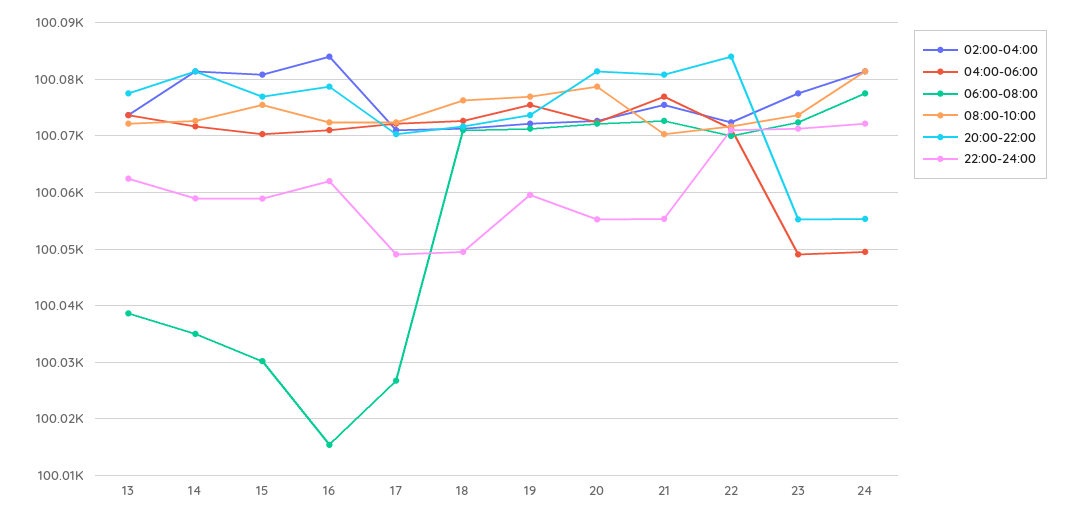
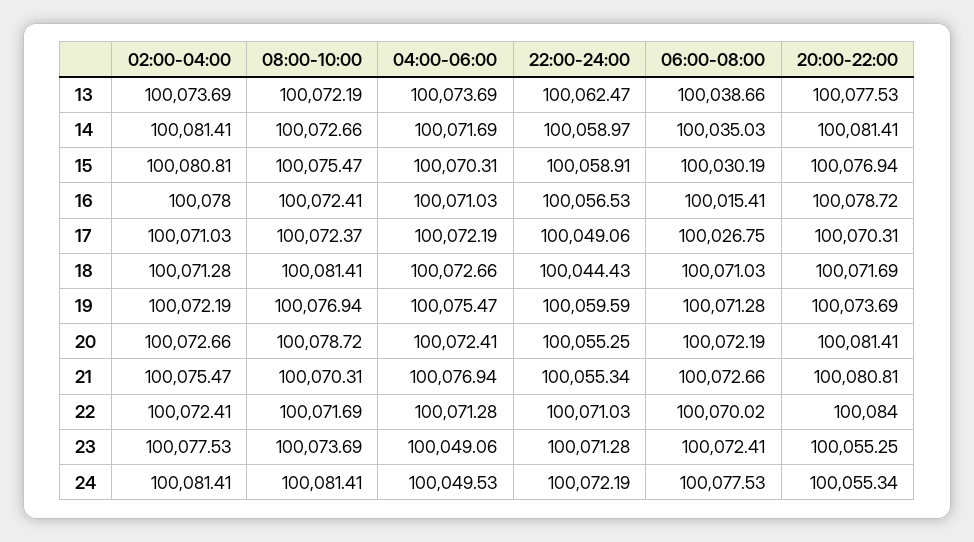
  {
    "02:00-04:00": {
      "13": 100073.69,
      "14": 100081.41,
      "15": 100080.81,
-     "16": 100084,
+     "16": 100078,
      "17": 100071.03,
      "18": 100071.28,
      "19": 100072.19,
      "20": 100072.66,
      "21": 100075.47,
      "22": 100072.41,
      "23": 100077.53,
      "24": 100081.41
    },
    "04:00-06:00": {
      "13": 100073.69,
      "14": 100071.69,
      "15": 100070.31,
      "16": 100071.03,
      "17": 100072.19,
      "18": 100072.66,
      "19": 100075.47,
      "20": 100072.41,
      "21": 100076.94,
      "22": 100071.28,
      "23": 100049.06,
      "24": 100049.53
    },
    "06:00-08:00": {
      "13": 100038.66,
      "14": 100035.03,
      "15": 100030.19,
      "16": 100015.41,
      "17": 100026.75,
      "18": 100071.03,
      "19": 100071.28,
      "20": 100072.19,
      "21": 100072.66,
      "22": 100070.02,
      "23": 100072.41,
      "24": 100077.53
    },
    "08:00-10:00": {
      "13": 100072.19,
      "14": 100072.66,
      "15": 100075.47,
      "16": 100072.41,
      "17": 100072.37,
-     "18": 100076,
+     "18": 100081.41,
      "19": 100076.94,
      "20": 100078.72,
      "21": 100070.31,
      "22": 100071.69,
      "23": 100073.69,
      "24": 100081.41
    },
    "20:00-22:00": {
      "13": 100077.53,
      "14": 100081.41,
      "15": 100076.94,
      "16": 100078.72,
      "17": 100070.31,
      "18": 100071.69,
      "19": 100073.69,
      "20": 100081.41,
      "21": 100080.81,
      "22": 100084,
      "23": 100055.25,
      "24": 100055.34
    },
    "22:00-24:00": {
      "13": 100062.47,
      "14": 100058.97,
      "15": 100058.91,
-     "16": 100062,
+     "16": 100056.53,
      "17": 100049.06,
-     "18": 100050,
+     "18": 100044.43,
      "19": 100059.59,
      "20": 100055.25,
      "21": 100055.34,
      "22": 100071.03,
      "23": 100071.28,
      "24": 100072.19
    }
  }

